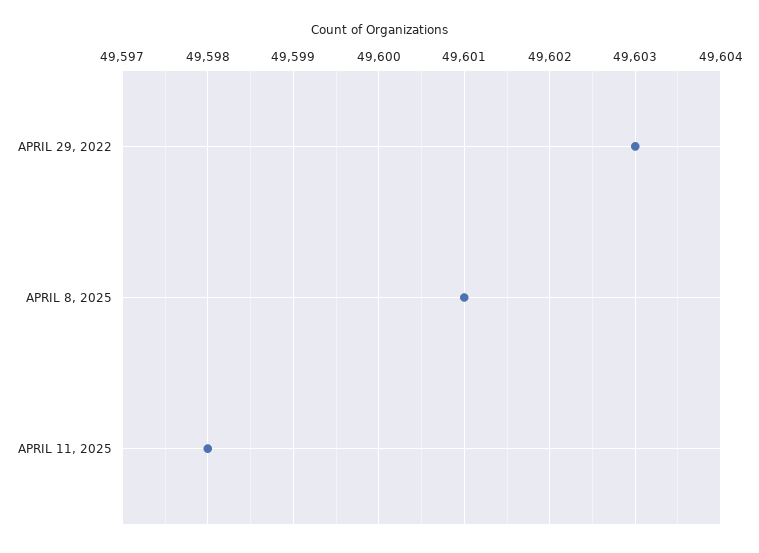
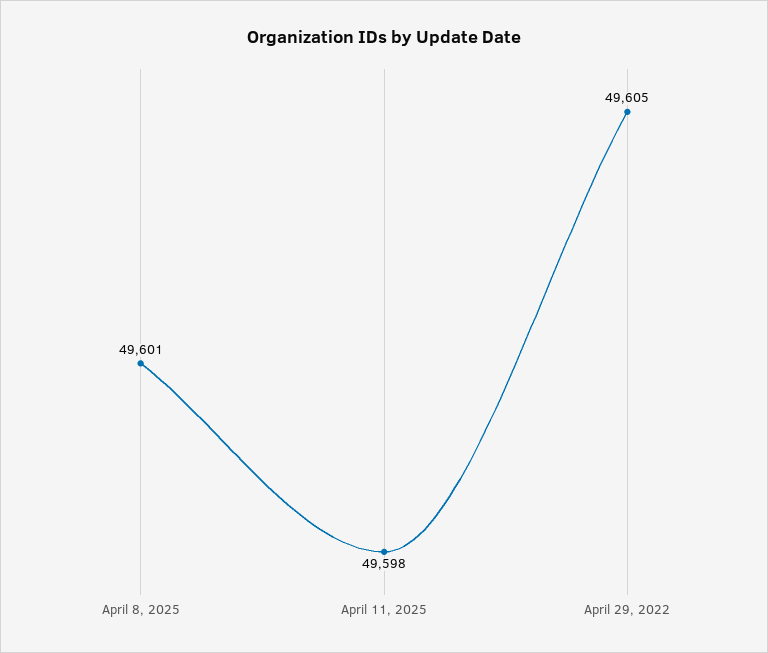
  {
-   "APRIL 29, 2022": 49603,
+   "APRIL 29, 2022": 49605,
    "APRIL 8, 2025": 49601,
    "APRIL 11, 2025": 49598
  }

